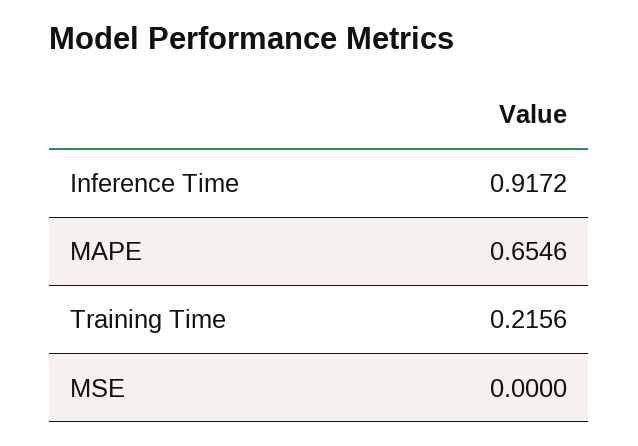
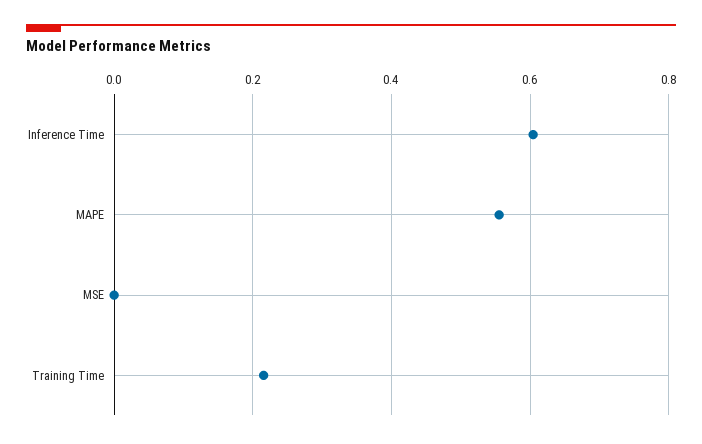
  {
-   "Inference Time": 0.9172,
+   "Inference Time": 0.6,
-   "MAPE": 0.6546,
+   "MAPE": 0.56,
    "Training Time": 0.2156,
    "MSE": 0
  }

